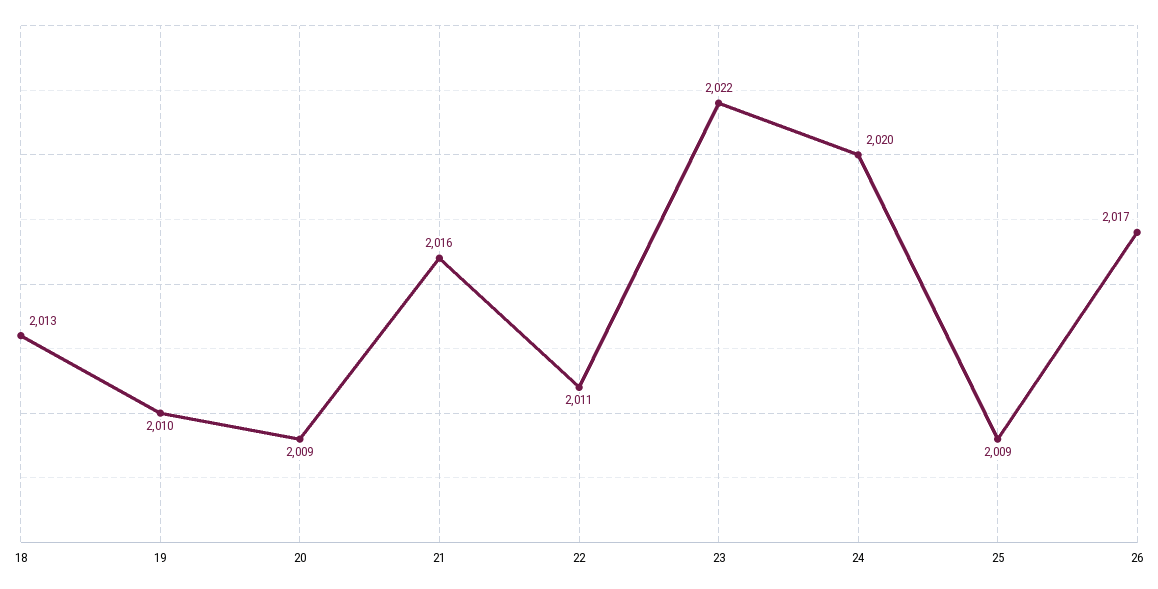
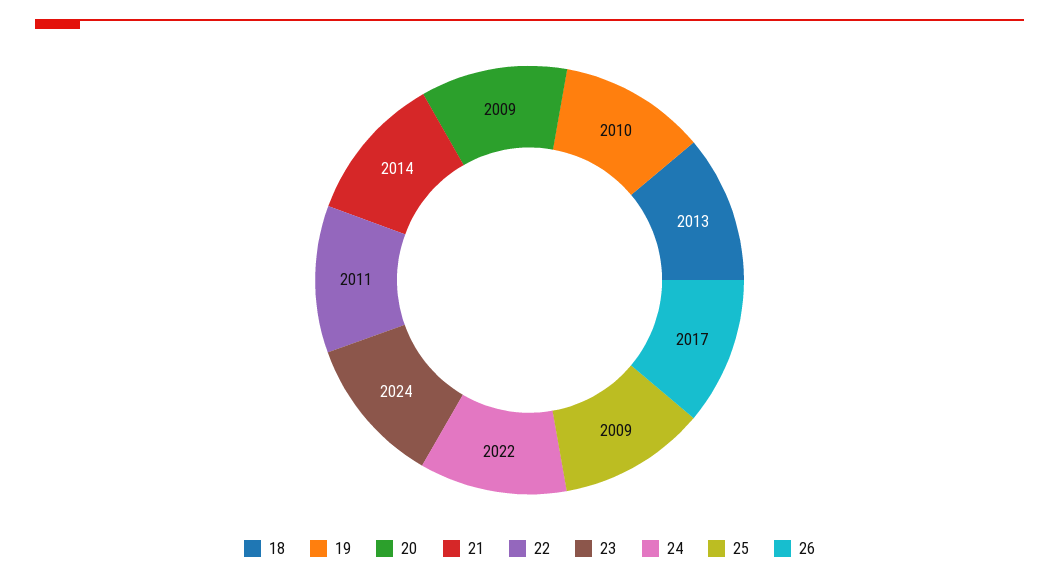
  {
    "18": 2013,
    "19": 2010,
    "20": 2009,
-   "21": 2016,
+   "21": 2014,
    "22": 2011,
-   "23": 2022,
+   "23": 2024,
-   "24": 2020,
+   "24": 2022,
    "25": 2009,
    "26": 2017
  }

